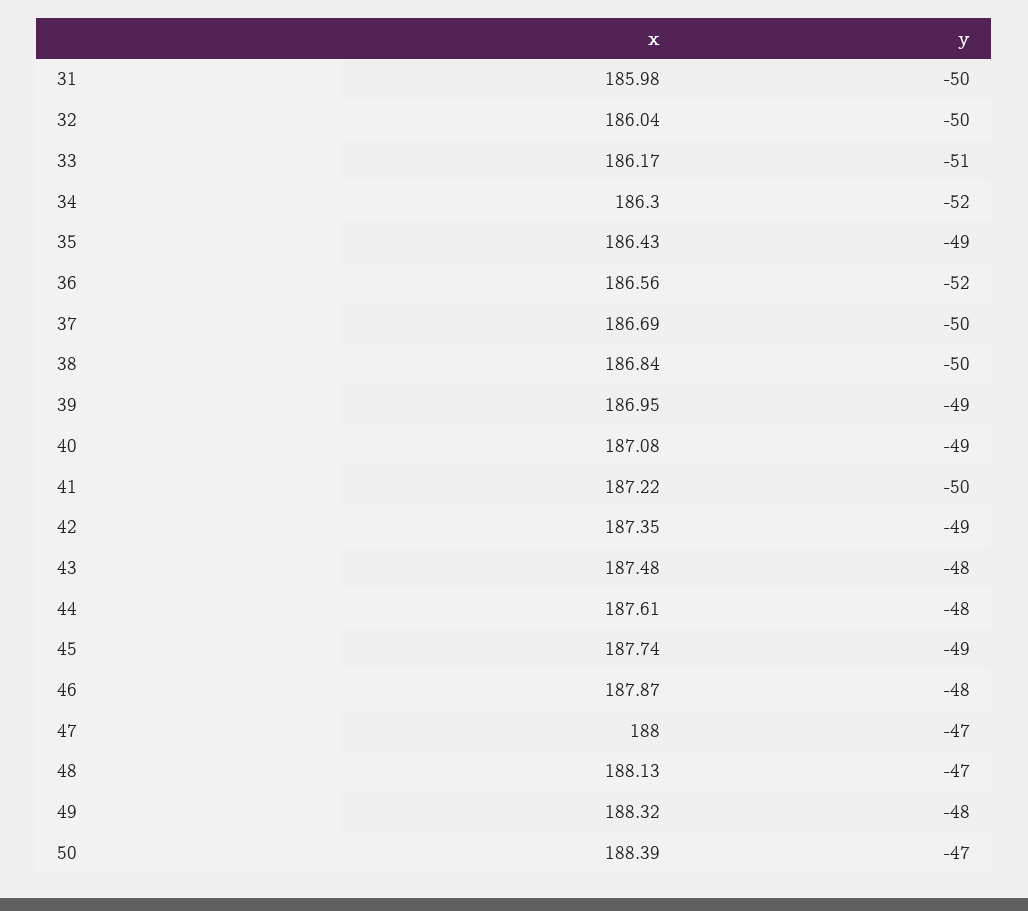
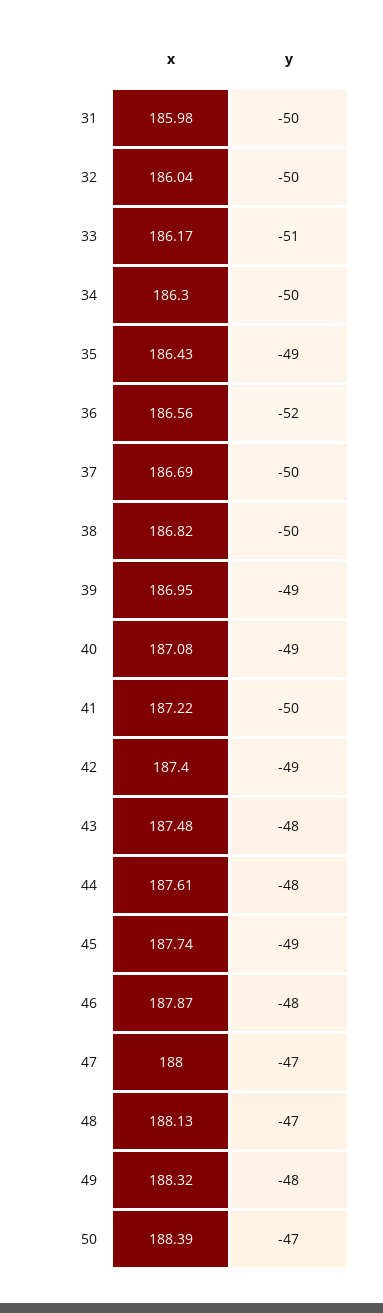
  {
    "x": {
      "31": 185.98,
      "32": 186.04,
      "33": 186.17,
      "34": 186.3,
      "35": 186.43,
      "36": 186.56,
      "37": 186.69,
-     "38": 186.84,
+     "38": 186.82,
      "39": 186.95,
      "40": 187.08,
      "41": 187.22,
-     "42": 187.35,
+     "42": 187.4,
      "43": 187.48,
      "44": 187.61,
      "45": 187.74,
      "46": 187.87,
      "47": 188,
      "48": 188.13,
      "49": 188.32,
      "50": 188.39
    },
    "y": {
      "31": -50,
      "32": -50,
      "33": -51,
-     "34": -52,
+     "34": -50,
      "35": -49,
      "36": -52,
      "37": -50,
      "38": -50,
      "39": -49,
      "40": -49,
      "41": -50,
      "42": -49,
      "43": -48,
      "44": -48,
      "45": -49,
      "46": -48,
      "47": -47,
      "48": -47,
      "49": -48,
      "50": -47
    }
  }

